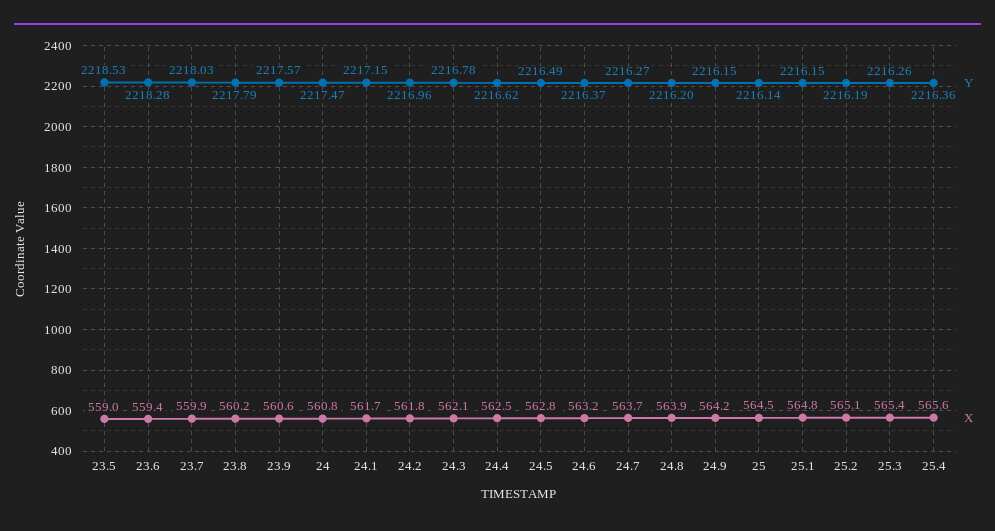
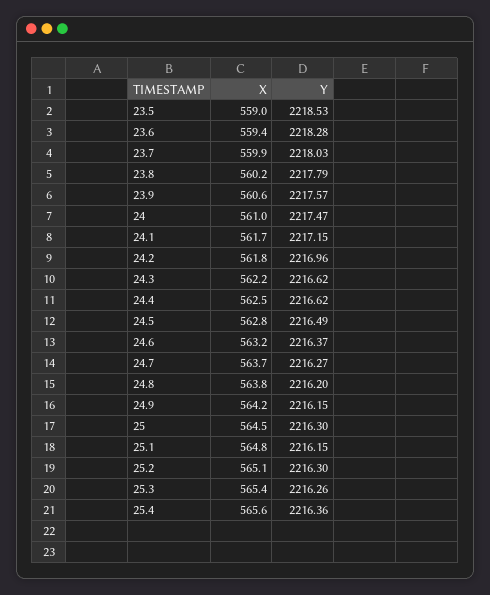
  {
    "Y": {
      "23.5": 2218.53,
      "23.6": 2218.28,
      "23.7": 2218.03,
      "23.8": 2217.79,
      "23.9": 2217.57,
      "24": 2217.47,
      "24.1": 2217.15,
      "24.2": 2216.96,
-     "24.3": 2216.78,
+     "24.3": 2216.62,
      "24.4": 2216.62,
      "24.5": 2216.49,
      "24.6": 2216.37,
      "24.7": 2216.27,
      "24.8": 2216.2,
      "24.9": 2216.15,
-     "25": 2216.14,
+     "25": 2216.3,
      "25.1": 2216.15,
-     "25.2": 2216.19,
+     "25.2": 2216.3,
      "25.3": 2216.26,
      "25.4": 2216.36
    },
    "X": {
      "23.5": 559,
      "23.6": 559.4,
      "23.7": 559.9,
      "23.8": 560.2,
      "23.9": 560.6,
-     "24": 560.8,
+     "24": 561,
      "24.1": 561.7,
      "24.2": 561.8,
-     "24.3": 562.1,
+     "24.3": 562.2,
      "24.4": 562.5,
      "24.5": 562.8,
      "24.6": 563.2,
      "24.7": 563.7,
-     "24.8": 563.9,
+     "24.8": 563.8,
      "24.9": 564.2,
      "25": 564.5,
      "25.1": 564.8,
      "25.2": 565.1,
      "25.3": 565.4,
      "25.4": 565.6
    }
  }

